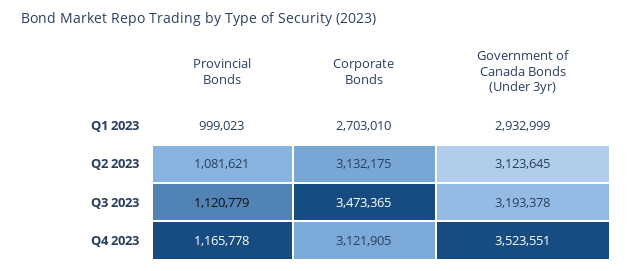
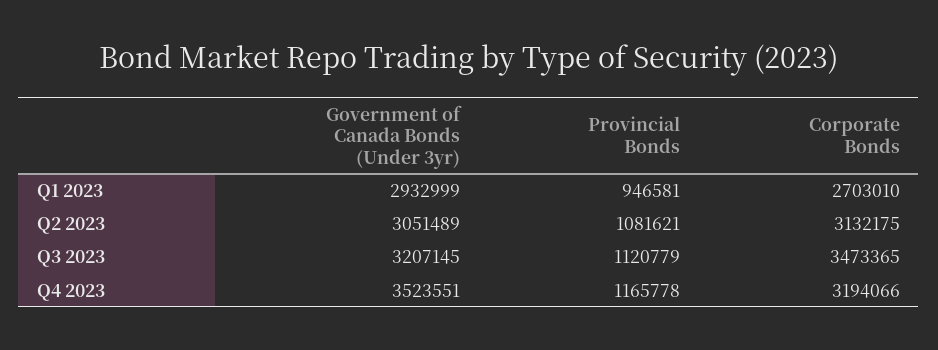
  {
    "Provincial Bonds": {
-     "Q1 2023": 999023,
+     "Q1 2023": 946581,
      "Q2 2023": 1081621,
      "Q3 2023": 1120779,
      "Q4 2023": 1165778
    },
    "Corporate Bonds": {
      "Q1 2023": 2703010,
      "Q2 2023": 3132175,
      "Q3 2023": 3473365,
-     "Q4 2023": 3121905
+     "Q4 2023": 3194066
    },
    "Government of Canada Bonds (Under 3yr)": {
      "Q1 2023": 2932999,
-     "Q2 2023": 3123645,
+     "Q2 2023": 3051489,
-     "Q3 2023": 3193378,
+     "Q3 2023": 3207145,
      "Q4 2023": 3523551
    }
  }

